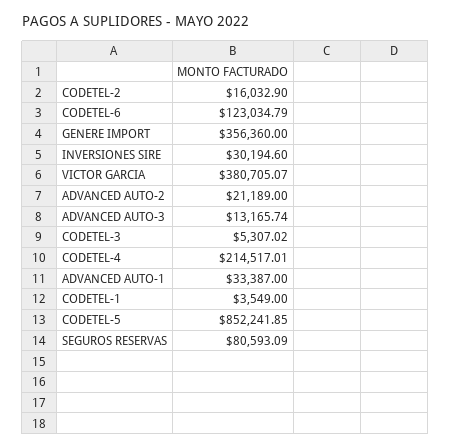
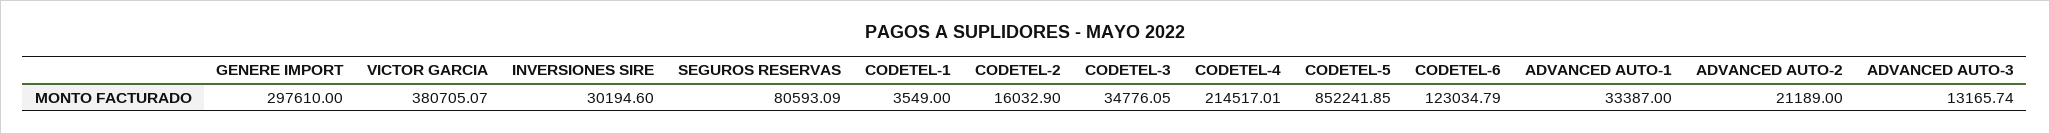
  {
    "CODETEL-2": 16032.9,
    "CODETEL-6": 123034.79,
-   "GENERE IMPORT": 356360,
+   "GENERE IMPORT": 297610,
    "INVERSIONES SIRE": 30194.6,
    "VICTOR GARCIA": 380705.07,
    "ADVANCED AUTO-2": 21189,
    "ADVANCED AUTO-3": 13165.74,
-   "CODETEL-3": 5307.02,
+   "CODETEL-3": 34776.05,
    "CODETEL-4": 214517.01,
    "ADVANCED AUTO-1": 33387,
    "CODETEL-1": 3549,
    "CODETEL-5": 852241.85,
    "SEGUROS RESERVAS": 80593.09
  }

